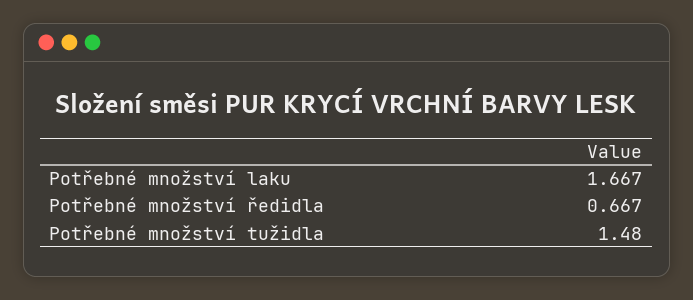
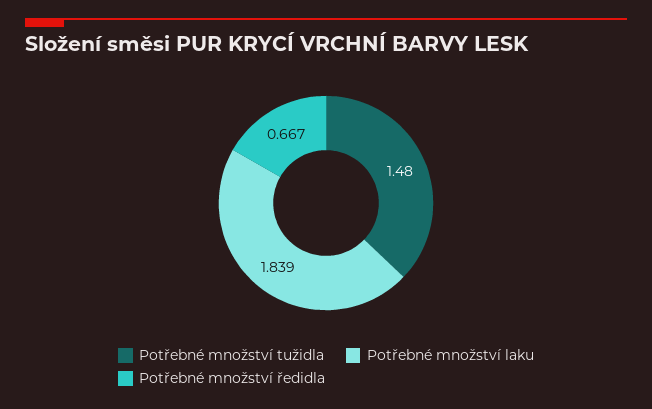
  {
-   "Potřebné množství laku": 1.667,
+   "Potřebné množství laku": 1.839,
    "Potřebné množství ředidla": 0.667,
    "Potřebné množství tužidla": 1.48
  }

